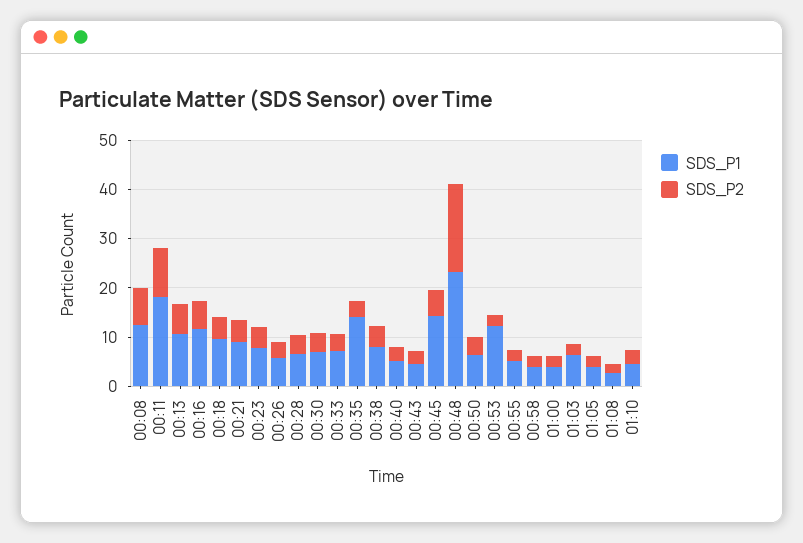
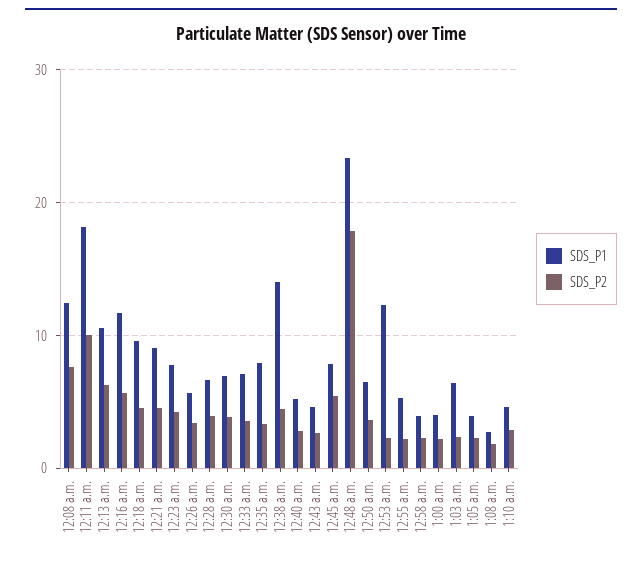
  {
    "SDS_P1": {
      "00:08": 12,
      "00:11": 18,
      "00:13": 11,
      "00:16": 12,
      "00:18": 10,
      "00:21": 9,
      "00:23": 8,
      "00:26": 6,
      "00:28": 7,
      "00:30": 7,
      "00:33": 7,
-     "00:35": 14,
+     "00:35": 8,
-     "00:38": 8,
+     "00:38": 14,
      "00:40": 5,
      "00:43": 5,
-     "00:45": 14,
+     "00:45": 8,
      "00:48": 23,
      "00:50": 6,
      "00:53": 12,
      "00:55": 5,
      "00:58": 4,
      "01:00": 4,
      "01:03": 6,
      "01:05": 4,
      "01:08": 3,
      "01:10": 5
    },
    "SDS_P2": {
      "00:08": 8,
      "00:11": 10,
      "00:13": 6,
      "00:16": 6,
      "00:18": 5,
      "00:21": 5,
      "00:23": 4,
      "00:26": 3,
      "00:28": 4,
      "00:30": 4,
      "00:33": 4,
      "00:35": 3,
      "00:38": 4,
      "00:40": 3,
      "00:43": 3,
      "00:45": 5,
      "00:48": 18,
      "00:50": 4,
      "00:53": 2,
      "00:55": 2,
      "00:58": 2,
      "01:00": 2,
      "01:03": 2,
      "01:05": 2,
      "01:08": 2,
      "01:10": 3
    }
  }

